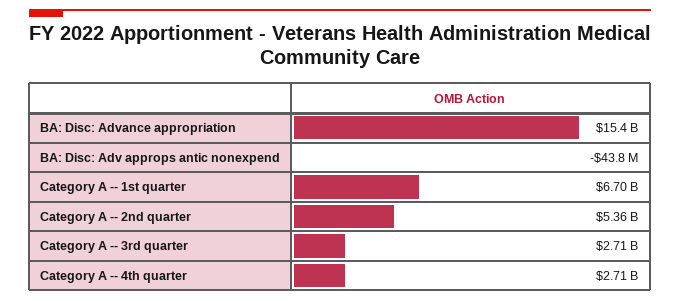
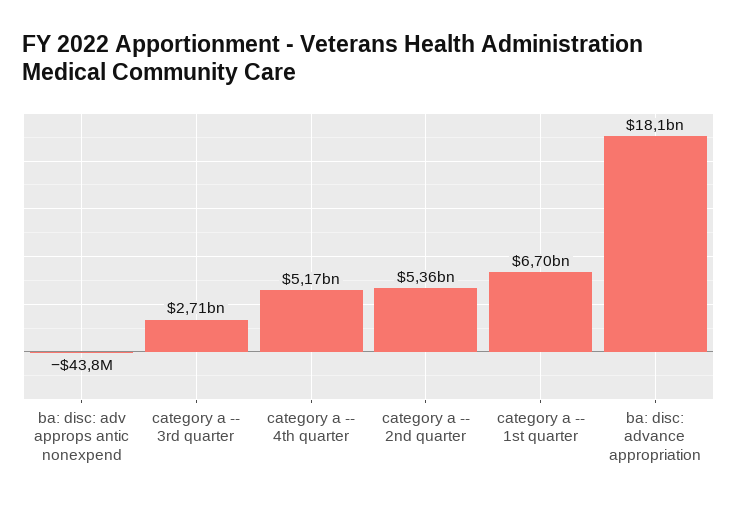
  {
-   "BA: Disc: Advance appropriation": 15400000000,
+   "BA: Disc: Advance appropriation": 18100000000,
    "BA: Disc: Adv approps antic nonexpend": -43800000,
    "Category A -- 1st quarter": 6700000000,
    "Category A -- 2nd quarter": 5360000000,
    "Category A -- 3rd quarter": 2710000000,
-   "Category A -- 4th quarter": 2710000000
+   "Category A -- 4th quarter": 5170000000
  }

